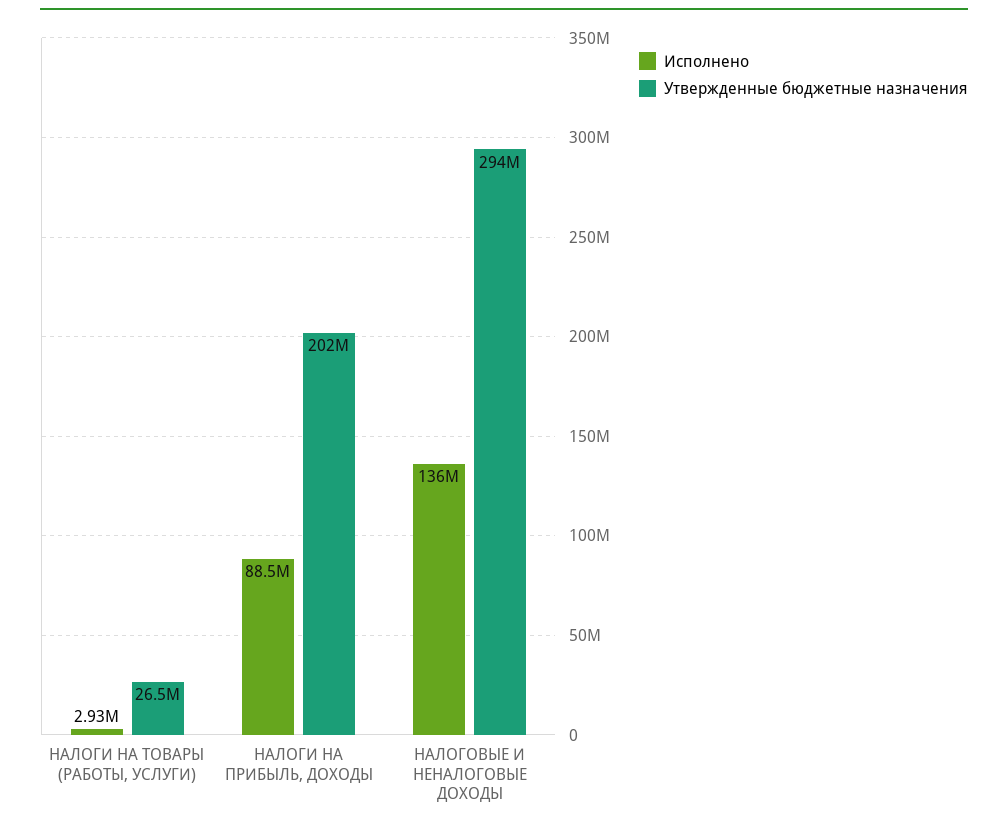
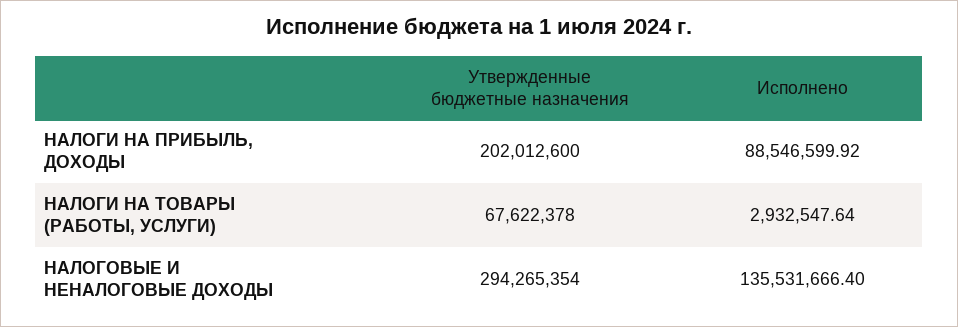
  {
    "Исполнено": {
      "НАЛОГИ НА ТОВАРЫ (РАБОТЫ, УСЛУГИ)": 2932547.64,
      "НАЛОГИ НА ПРИБЫЛЬ, ДОХОДЫ": 88546599.92,
      "НАЛОГОВЫЕ И НЕНАЛОГОВЫЕ ДОХОДЫ": 135531666.4
    },
    "Утвержденные бюджетные назначения": {
-     "НАЛОГИ НА ТОВАРЫ (РАБОТЫ, УСЛУГИ)": 26500000,
+     "НАЛОГИ НА ТОВАРЫ (РАБОТЫ, УСЛУГИ)": 67622378,
      "НАЛОГИ НА ПРИБЫЛЬ, ДОХОДЫ": 202012600,
      "НАЛОГОВЫЕ И НЕНАЛОГОВЫЕ ДОХОДЫ": 294265354
    }
  }

